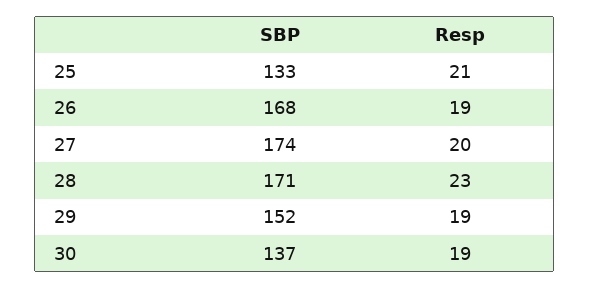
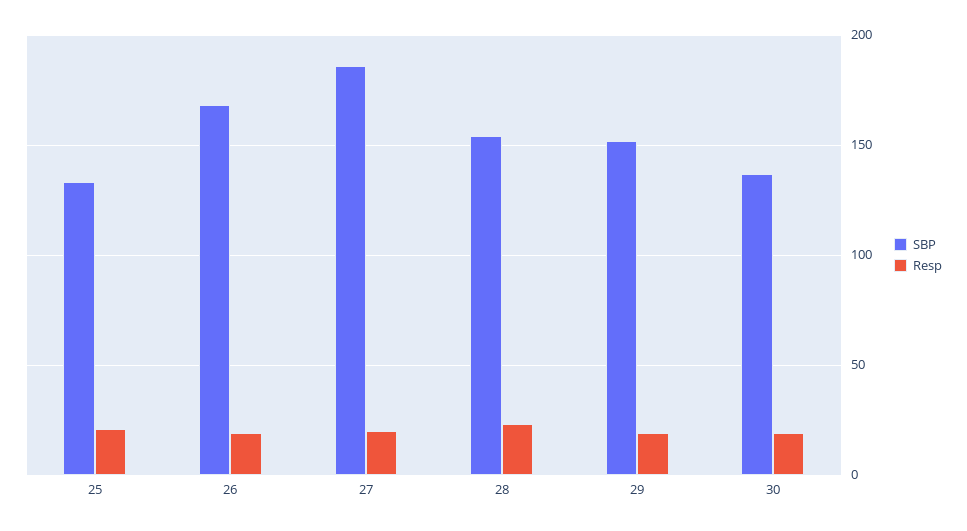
  {
    "SBP": {
      "25": 133,
      "26": 168,
-     "27": 174,
+     "27": 185,
-     "28": 171,
+     "28": 155,
      "29": 152,
      "30": 137
    },
    "Resp": {
      "25": 21,
      "26": 19,
      "27": 20,
      "28": 23,
      "29": 19,
      "30": 19
    }
  }

